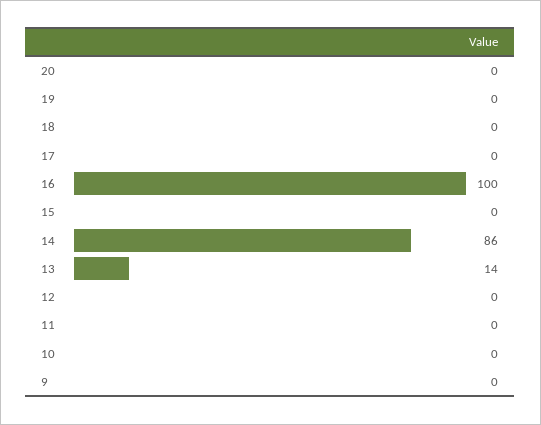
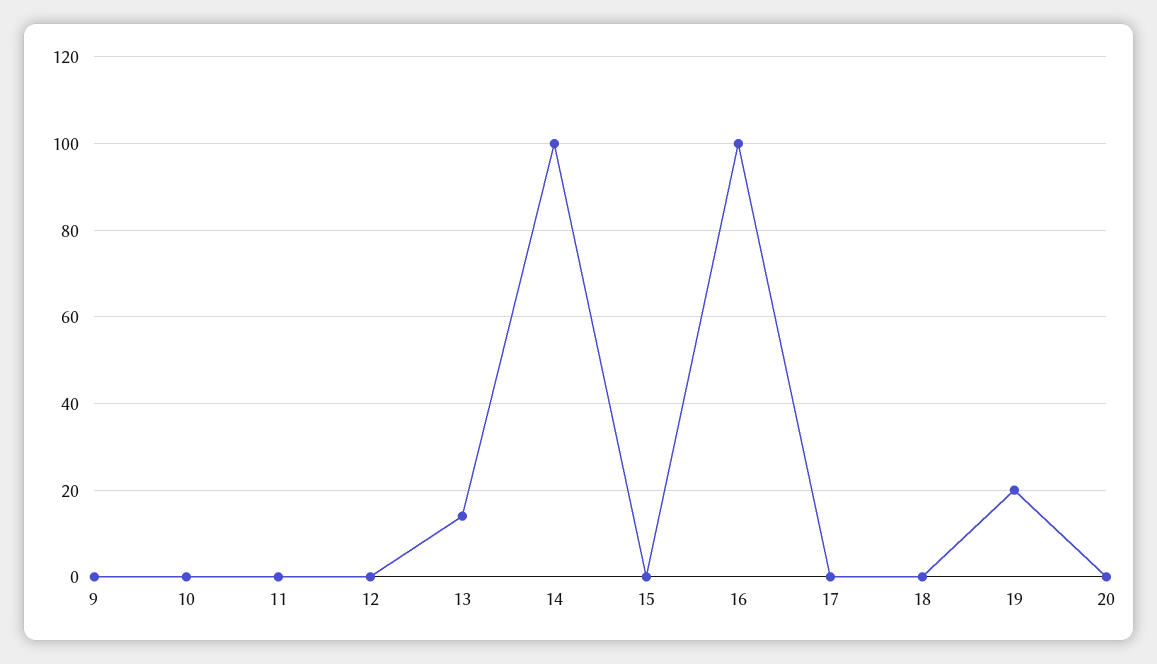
  {
    "20": 0,
-   "19": 0,
+   "19": 20,
    "18": 0,
    "17": 0,
    "16": 100,
    "15": 0,
-   "14": 86,
+   "14": 100,
    "13": 14,
    "12": 0,
    "11": 0,
    "10": 0,
    "9": 0
  }

